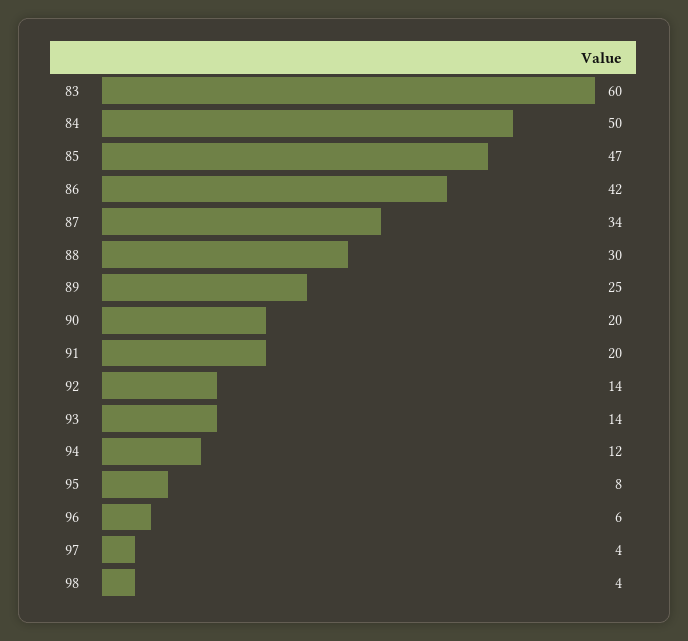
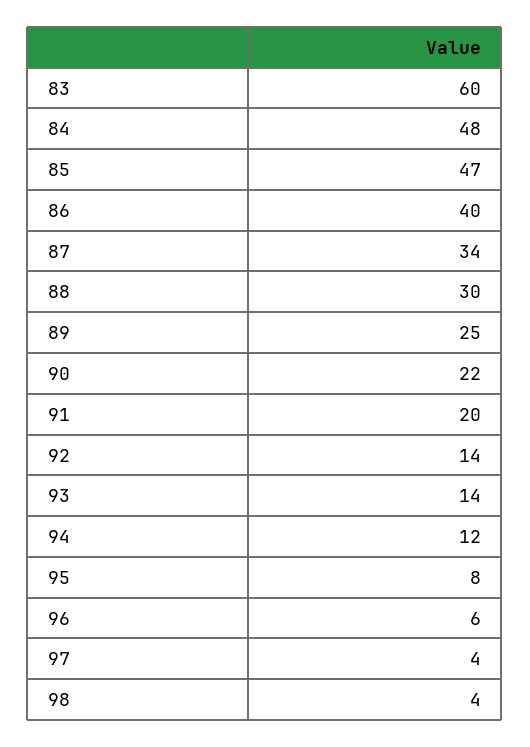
  {
    "83": 60,
-   "84": 50,
+   "84": 48,
    "85": 47,
-   "86": 42,
+   "86": 40,
    "87": 34,
    "88": 30,
    "89": 25,
-   "90": 20,
+   "90": 22,
    "91": 20,
    "92": 14,
    "93": 14,
    "94": 12,
    "95": 8,
    "96": 6,
    "97": 4,
    "98": 4
  }

